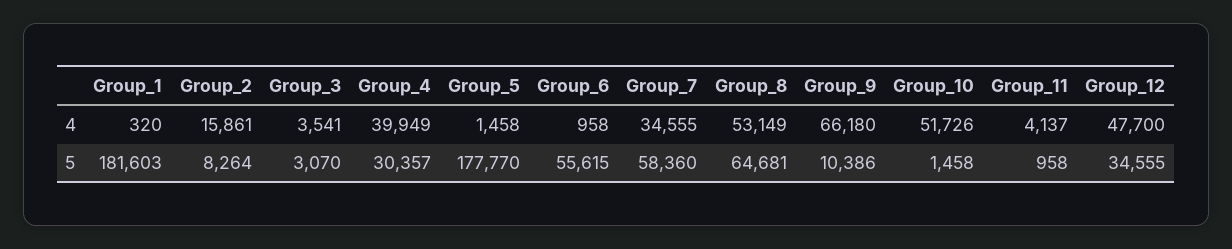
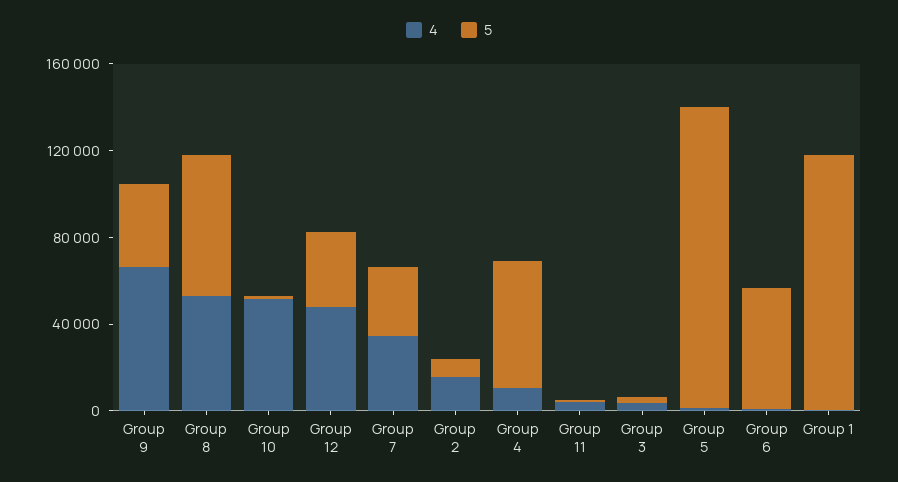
  {
    "4": {
      "Group_1": 320,
      "Group_2": 15861,
      "Group_3": 3541,
-     "Group_4": 39949,
+     "Group_4": 10000,
      "Group_5": 1458,
      "Group_6": 958,
      "Group_7": 34555,
      "Group_8": 53149,
      "Group_9": 66180,
      "Group_10": 51726,
      "Group_11": 4137,
      "Group_12": 47700
    },
    "5": {
-     "Group_1": 181603,
+     "Group_1": 120000,
      "Group_2": 8264,
      "Group_3": 3070,
-     "Group_4": 30357,
+     "Group_4": 60000,
-     "Group_5": 177770,
+     "Group_5": 140000,
      "Group_6": 55615,
-     "Group_7": 58360,
+     "Group_7": 30000,
      "Group_8": 64681,
-     "Group_9": 10386,
+     "Group_9": 40000,
      "Group_10": 1458,
      "Group_11": 958,
      "Group_12": 34555
    }
  }

